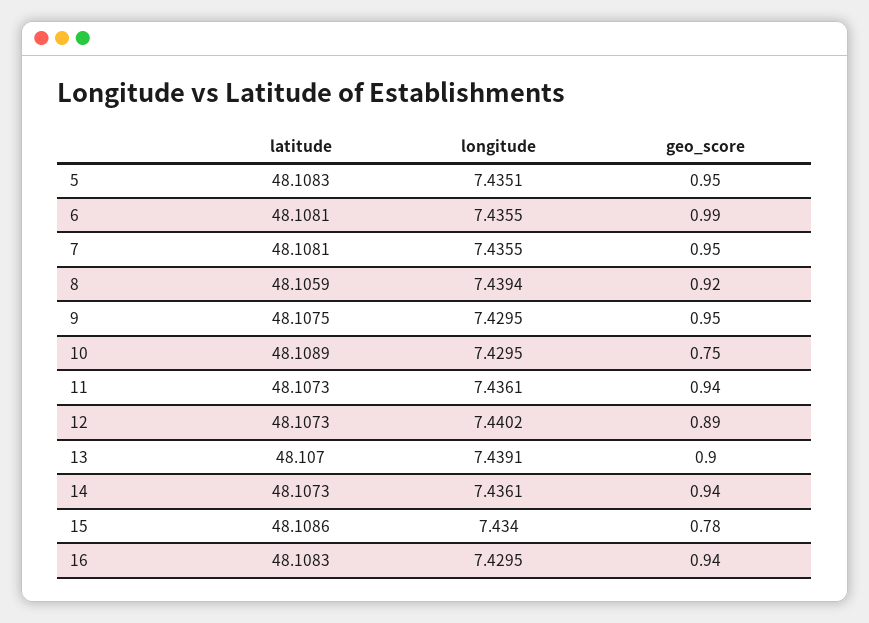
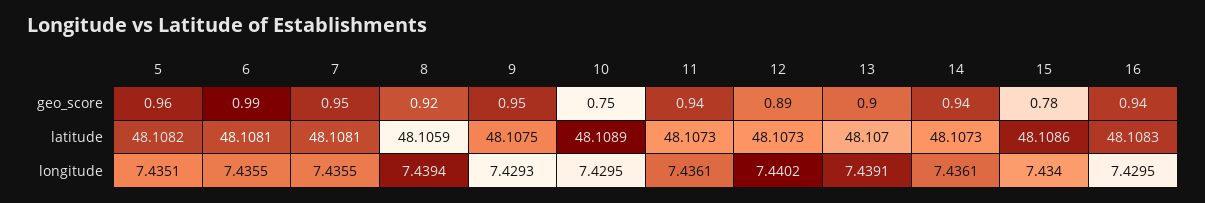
  {
    "latitude": {
-     "5": 48.1083,
+     "5": 48.1082,
      "6": 48.1081,
      "7": 48.1081,
      "8": 48.1059,
      "9": 48.1075,
      "10": 48.1089,
      "11": 48.1073,
      "12": 48.1073,
      "13": 48.107,
      "14": 48.1073,
      "15": 48.1086,
      "16": 48.1083
    },
    "longitude": {
      "5": 7.4351,
      "6": 7.4355,
      "7": 7.4355,
      "8": 7.4394,
-     "9": 7.4295,
+     "9": 7.4293,
      "10": 7.4295,
      "11": 7.4361,
      "12": 7.4402,
      "13": 7.4391,
      "14": 7.4361,
      "15": 7.434,
      "16": 7.4295
    },
    "geo_score": {
-     "5": 0.95,
+     "5": 0.96,
      "6": 0.99,
      "7": 0.95,
      "8": 0.92,
      "9": 0.95,
      "10": 0.75,
      "11": 0.94,
      "12": 0.89,
      "13": 0.9,
      "14": 0.94,
      "15": 0.78,
      "16": 0.94
    }
  }

